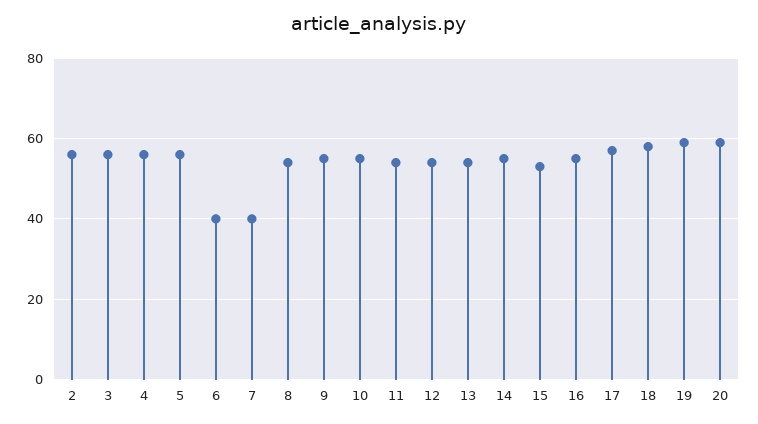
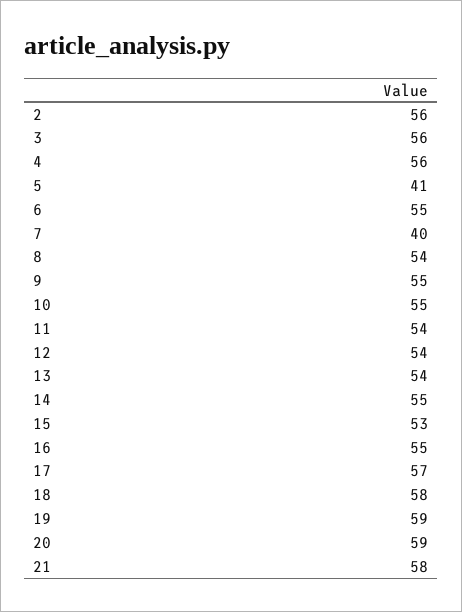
  {
    "2": 56,
    "3": 56,
    "4": 56,
-   "5": 55,
+   "5": 41,
-   "6": 40,
+   "6": 55,
    "7": 40,
    "8": 54,
    "9": 55,
    "10": 55,
    "11": 54,
    "12": 54,
    "13": 54,
    "14": 55,
    "15": 53,
    "16": 55,
    "17": 57,
    "18": 58,
    "19": 59,
-   "20": 59
+   "20": 59,
+   "21": 58
  }

